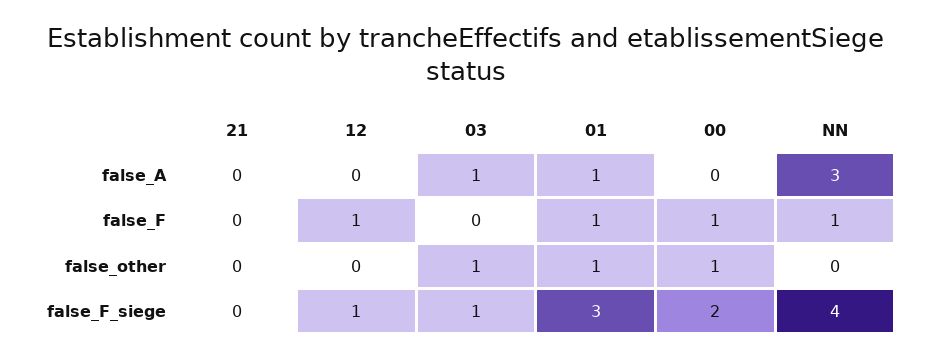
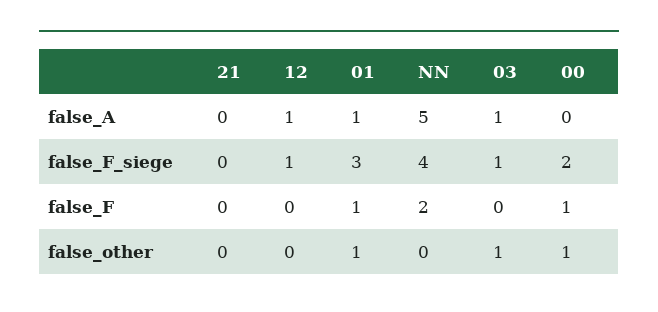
  {
    "21": {
      "false_A": 0,
      "false_F": 0,
      "false_other": 0,
      "false_F_siege": 0
    },
    "12": {
-     "false_A": 0,
+     "false_A": 1,
-     "false_F": 1,
+     "false_F": 0,
      "false_other": 0,
      "false_F_siege": 1
    },
    "03": {
      "false_A": 1,
      "false_F": 0,
      "false_other": 1,
      "false_F_siege": 1
    },
    "01": {
      "false_A": 1,
      "false_F": 1,
      "false_other": 1,
      "false_F_siege": 3
    },
    "00": {
      "false_A": 0,
      "false_F": 1,
      "false_other": 1,
      "false_F_siege": 2
    },
    "NN": {
-     "false_A": 3,
+     "false_A": 5,
-     "false_F": 1,
+     "false_F": 2,
      "false_other": 0,
      "false_F_siege": 4
    }
  }

